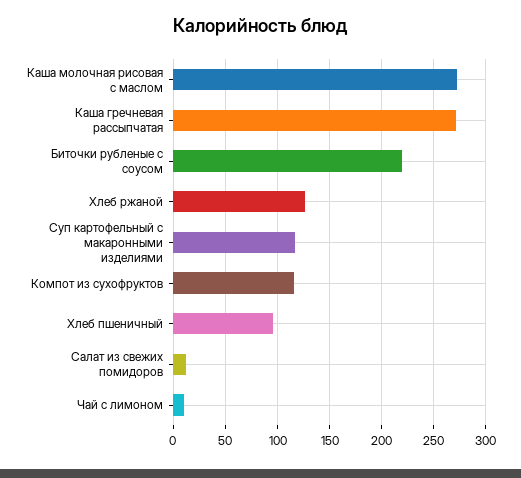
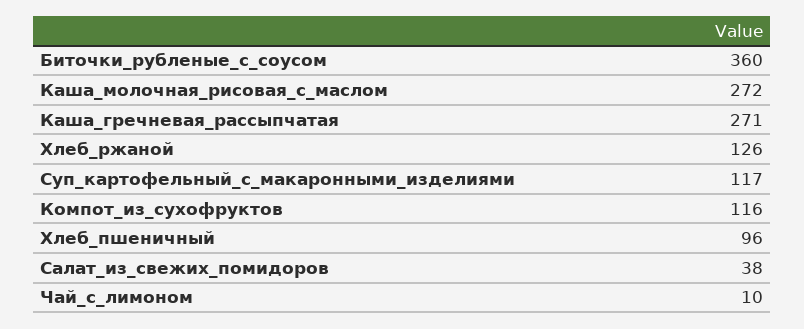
  {
    "Каша молочная рисовая с маслом": 272,
    "Каша гречневая рассыпчатая": 271,
-   "Биточки рубленые с соусом": 220,
+   "Биточки рубленые с соусом": 360,
    "Хлеб ржаной": 126,
    "Суп картофельный с макаронными изделиями": 117,
    "Компот из сухофруктов": 116,
    "Хлеб пшеничный": 96,
-   "Салат из свежих помидоров": 10,
+   "Салат из свежих помидоров": 38,
    "Чай с лимоном": 10
  }

